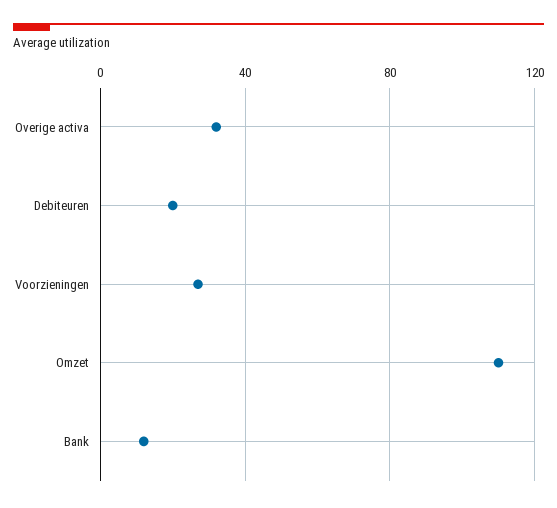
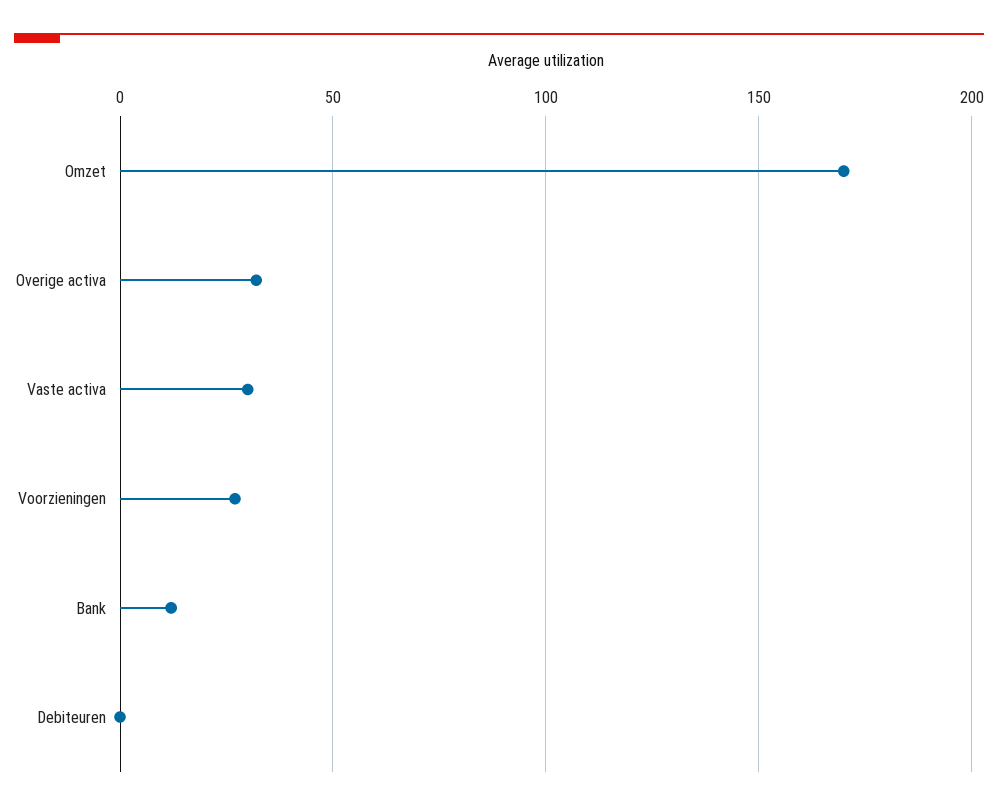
  {
    "Overige activa": 30,
-   "Debiteuren": 20,
+   "Debiteuren": 0,
    "Voorzieningen": 25,
-   "Omzet": 110,
+   "Omzet": 170,
-   "Bank": 10
+   "Bank": 10,
+   "Vaste activa": 30
  }

